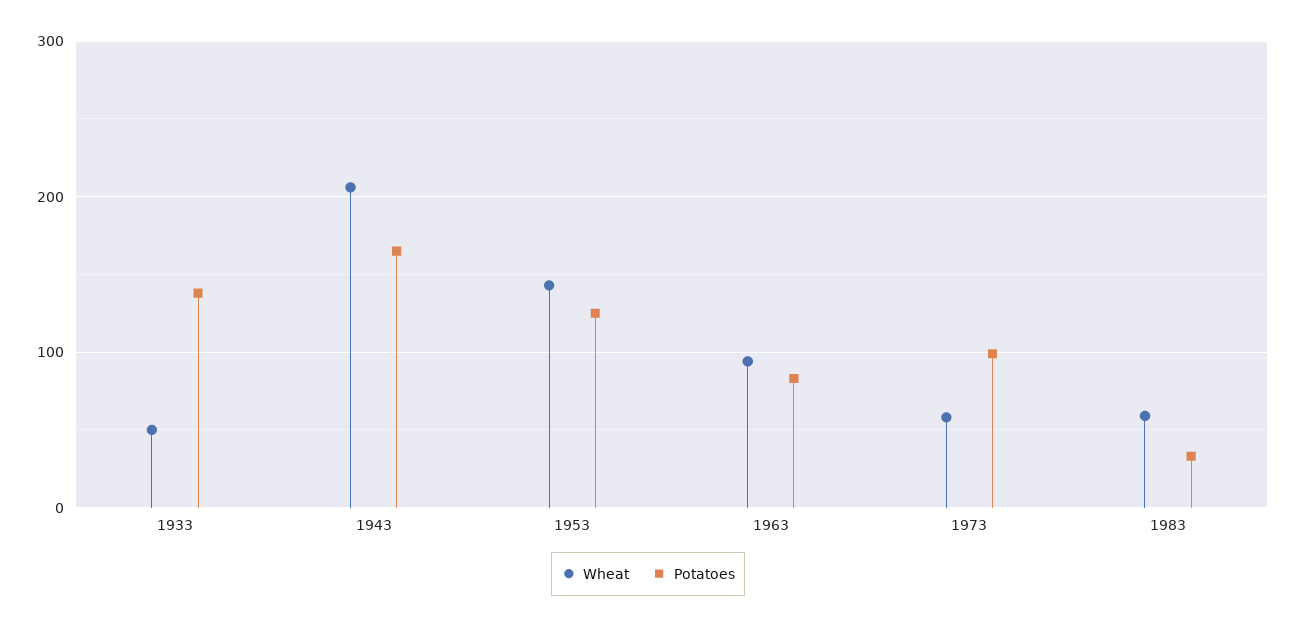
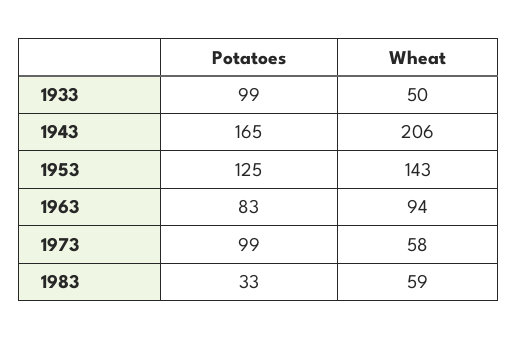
  {
    "Wheat": {
      "1933": 50,
      "1943": 206,
      "1953": 143,
      "1963": 94,
      "1973": 58,
      "1983": 59
    },
    "Potatoes": {
-     "1933": 140,
+     "1933": 99,
      "1943": 165,
      "1953": 125,
      "1963": 83,
      "1973": 99,
      "1983": 33
    }
  }

